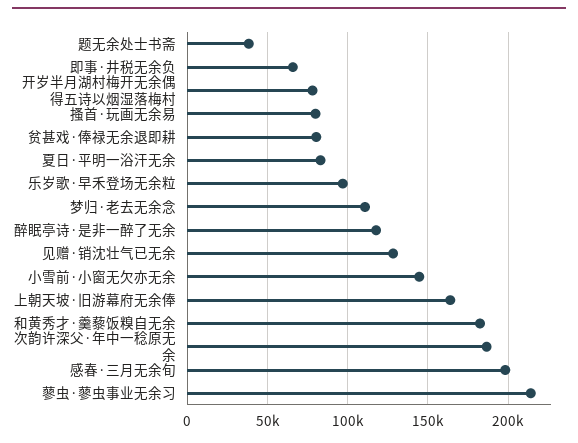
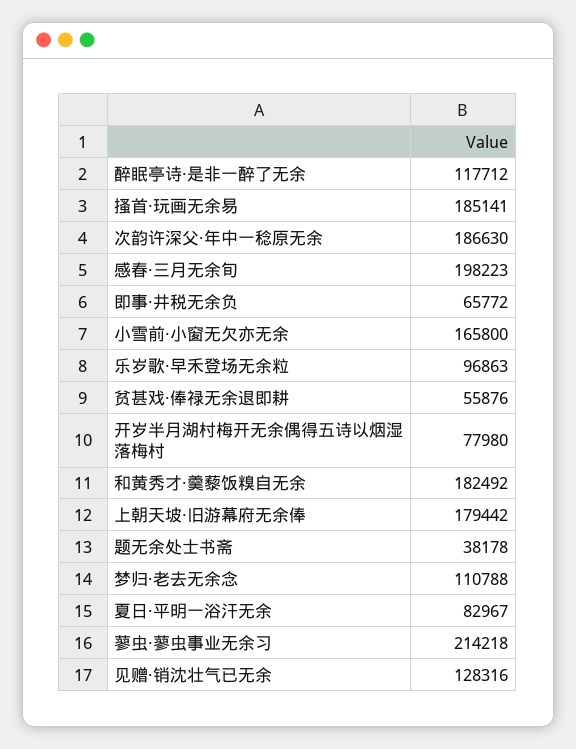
  {
    "题无余处士书斋": 38178,
    "即事·井税无余负": 65772,
    "开岁半月湖村梅开无余偶得五诗以烟湿落梅村": 77980,
-   "搔首·玩画无余易": 80000,
+   "搔首·玩画无余易": 185141,
-   "贫甚戏·俸禄无余退即耕": 80000,
+   "贫甚戏·俸禄无余退即耕": 55876,
    "夏日·平明一浴汗无余": 82967,
    "乐岁歌·早禾登场无余粒": 96863,
    "梦归·老去无余念": 110788,
    "醉眠亭诗·是非一醉了无余": 117712,
    "见赠·销沈壮气已无余": 128316,
-   "小雪前·小窗无欠亦无余": 145000,
+   "小雪前·小窗无欠亦无余": 165800,
-   "上朝天坡·旧游幕府无余俸": 165000,
+   "上朝天坡·旧游幕府无余俸": 179442,
    "和黄秀才·羹藜饭糗自无余": 182492,
    "次韵许深父·年中一稔原无余": 186630,
    "感春·三月无余旬": 198223,
    "蓼虫·蓼虫事业无余习": 214218
  }

